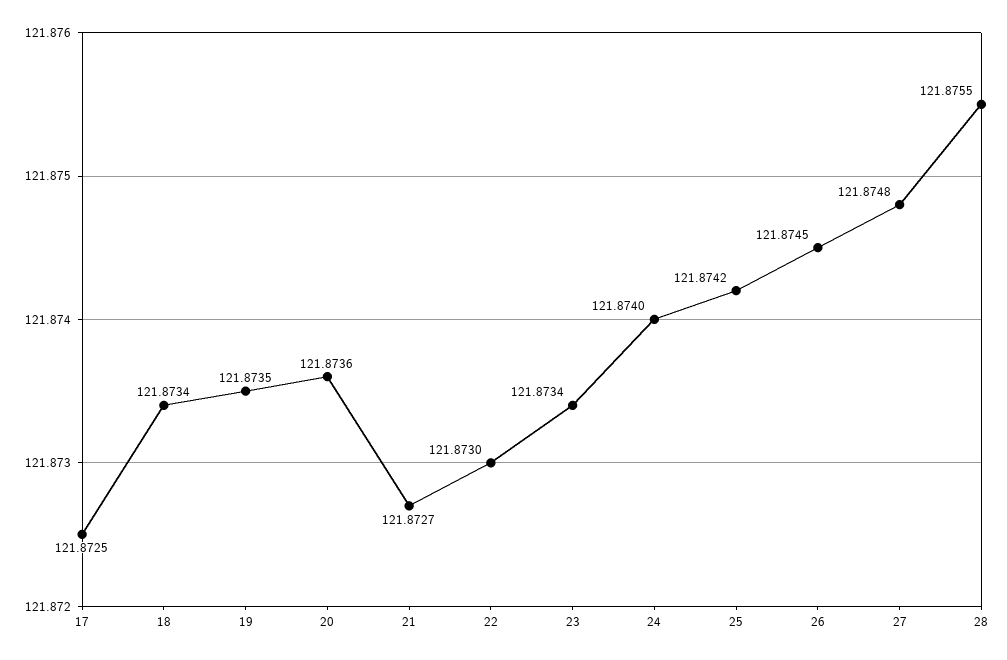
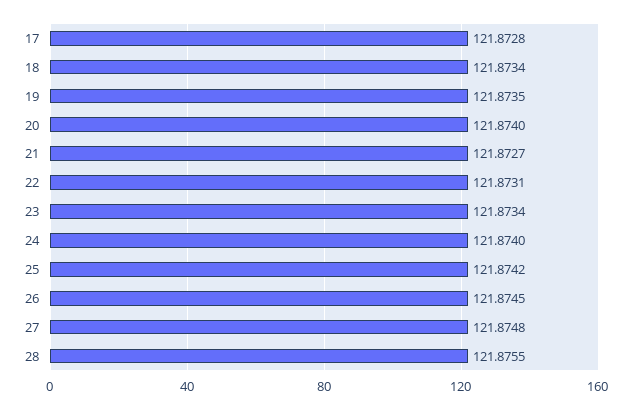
  {
-   "17": 121.8725,
+   "17": 121.8728,
    "18": 121.8734,
    "19": 121.8735,
-   "20": 121.8736,
+   "20": 121.874,
    "21": 121.8727,
-   "22": 121.873,
+   "22": 121.8731,
    "23": 121.8734,
    "24": 121.874,
    "25": 121.8742,
    "26": 121.8745,
    "27": 121.8748,
    "28": 121.8755
  }

